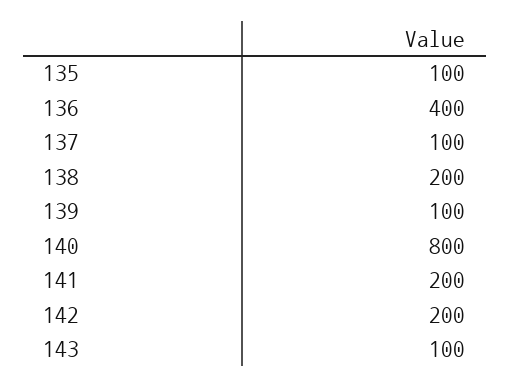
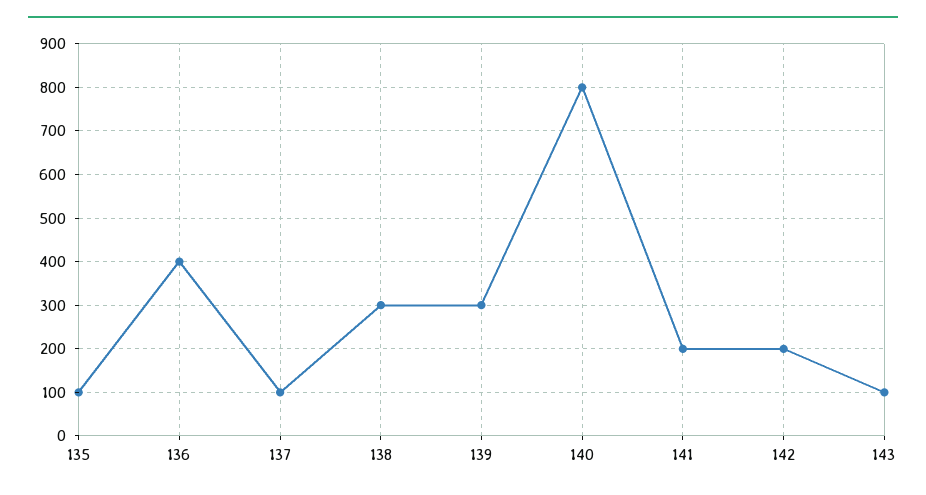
  {
    "135": 100,
    "136": 400,
    "137": 100,
-   "138": 200,
+   "138": 300,
-   "139": 100,
+   "139": 300,
    "140": 800,
    "141": 200,
    "142": 200,
    "143": 100
  }

